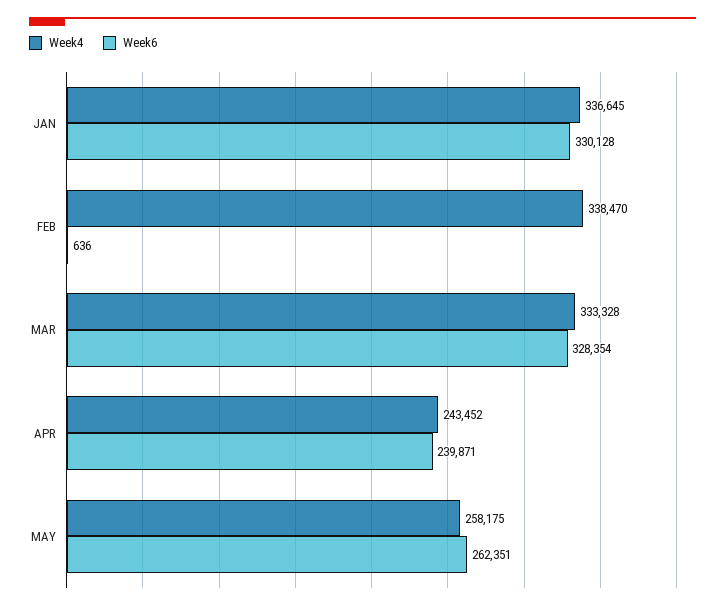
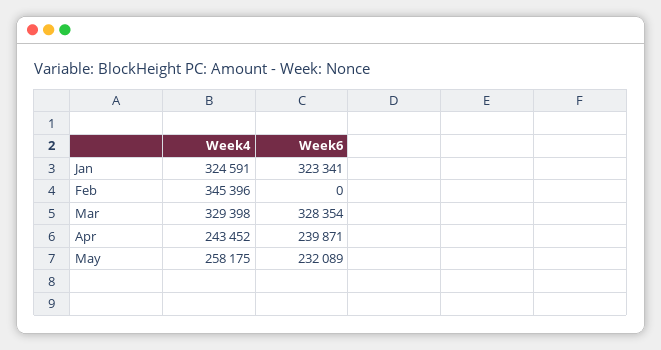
  {
    "Week4": {
-     "JAN": 336645,
+     "JAN": 324591,
-     "FEB": 338470,
+     "FEB": 345396,
-     "MAR": 333328,
+     "MAR": 329398,
      "APR": 243452,
      "MAY": 258175
    },
    "Week6": {
-     "JAN": 330128,
+     "JAN": 323341,
-     "FEB": 636,
+     "FEB": 0,
      "MAR": 328354,
      "APR": 239871,
-     "MAY": 262351
+     "MAY": 232089
    }
  }

